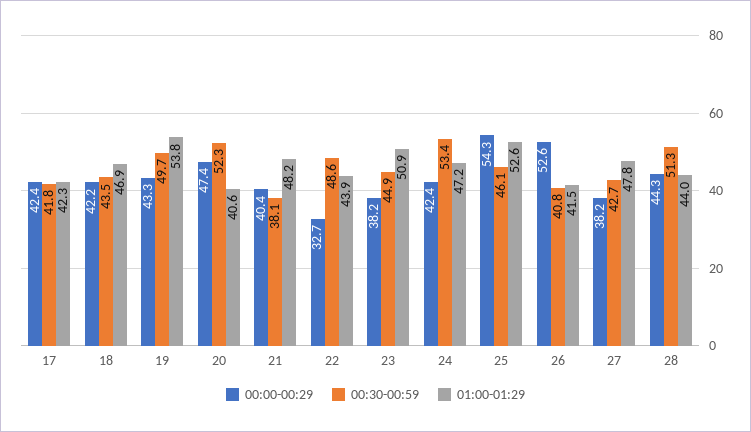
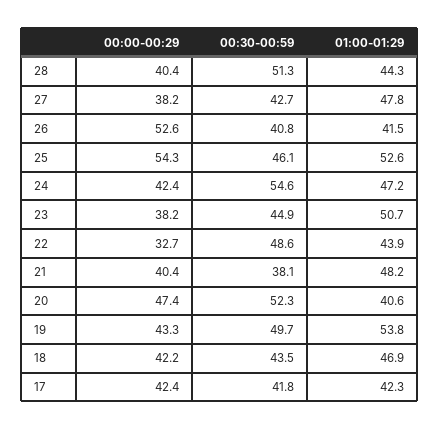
  {
    "00:00-00:29": {
      "17": 42.4,
      "18": 42.2,
      "19": 43.3,
      "20": 47.4,
      "21": 40.4,
      "22": 32.7,
      "23": 38.2,
      "24": 42.4,
      "25": 54.3,
      "26": 52.6,
      "27": 38.2,
-     "28": 44.3
+     "28": 40.4
    },
    "00:30-00:59": {
      "17": 41.8,
      "18": 43.5,
      "19": 49.7,
      "20": 52.3,
      "21": 38.1,
      "22": 48.6,
      "23": 44.9,
-     "24": 53.4,
+     "24": 54.6,
      "25": 46.1,
      "26": 40.8,
      "27": 42.7,
      "28": 51.3
    },
    "01:00-01:29": {
      "17": 42.3,
      "18": 46.9,
      "19": 53.8,
      "20": 40.6,
      "21": 48.2,
      "22": 43.9,
-     "23": 50.9,
+     "23": 50.7,
      "24": 47.2,
      "25": 52.6,
      "26": 41.5,
      "27": 47.8,
-     "28": 44
+     "28": 44.3
    }
  }

